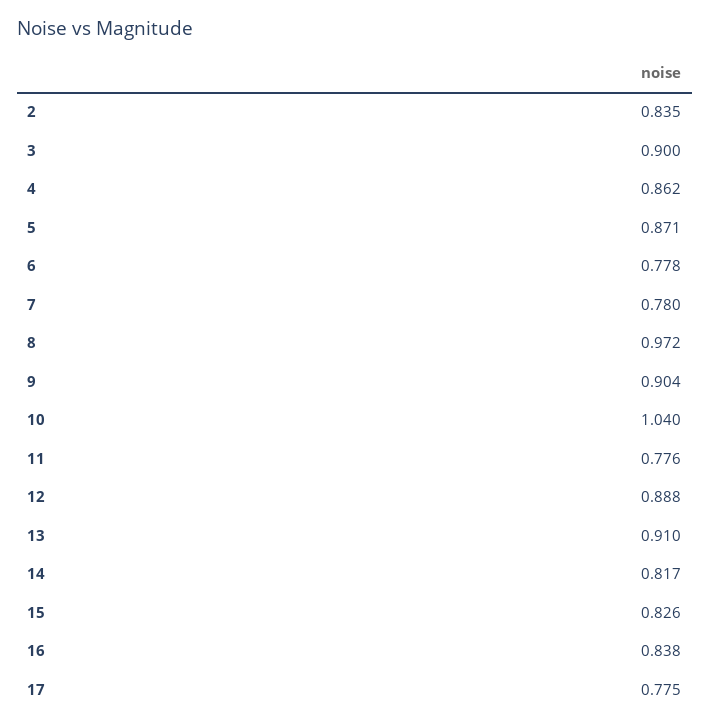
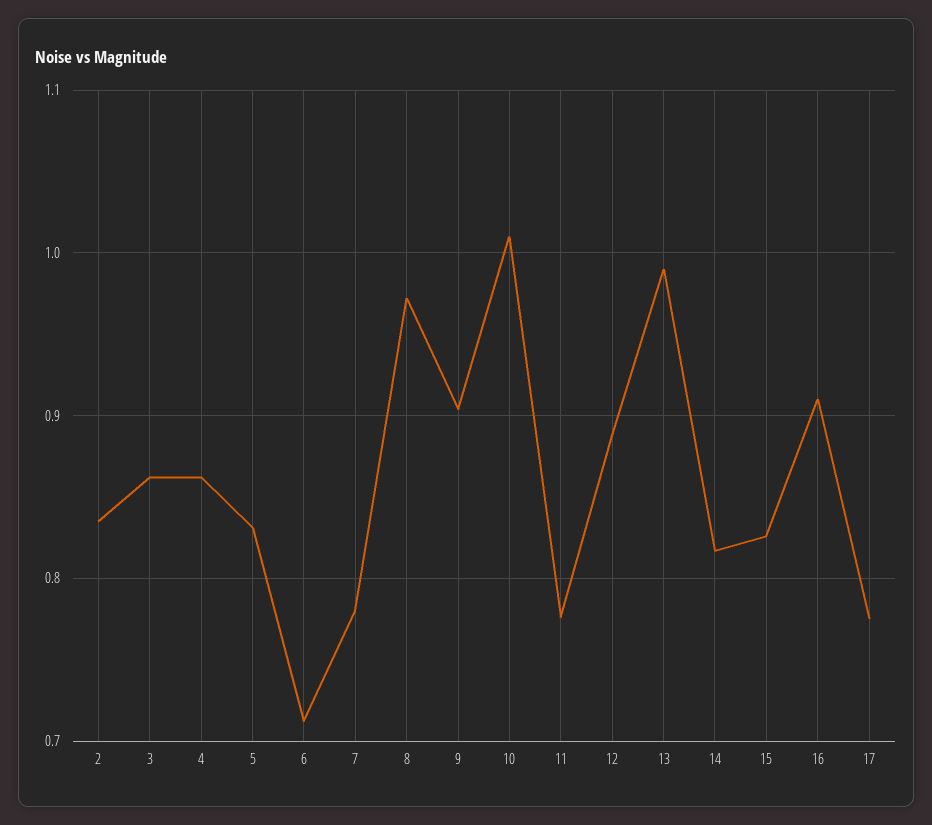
  {
    "2": 0.835,
-   "3": 0.9,
+   "3": 0.86,
    "4": 0.862,
-   "5": 0.871,
+   "5": 0.83,
-   "6": 0.778,
+   "6": 0.71,
    "7": 0.78,
    "8": 0.972,
    "9": 0.904,
-   "10": 1.04,
+   "10": 1.01,
    "11": 0.776,
    "12": 0.888,
-   "13": 0.91,
+   "13": 0.99,
    "14": 0.817,
    "15": 0.826,
-   "16": 0.838,
+   "16": 0.91,
    "17": 0.775
  }

